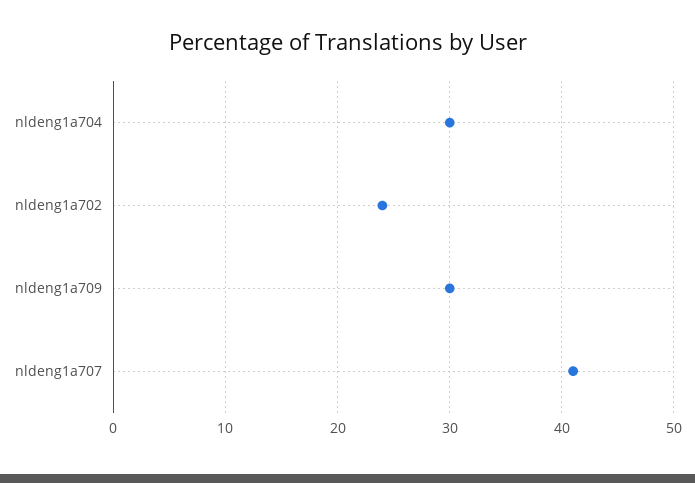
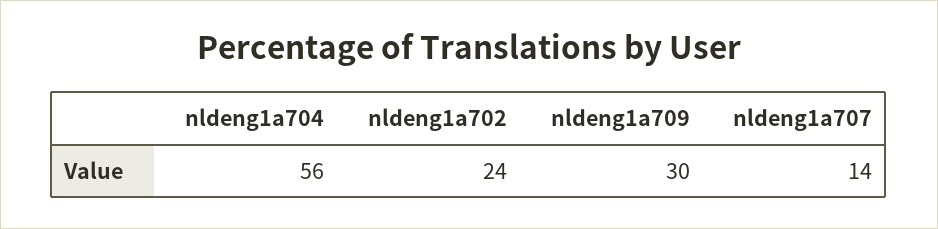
  {
-   "nldeng1a704": 30,
+   "nldeng1a704": 56,
    "nldeng1a702": 24,
    "nldeng1a709": 30,
-   "nldeng1a707": 41
+   "nldeng1a707": 14
  }

